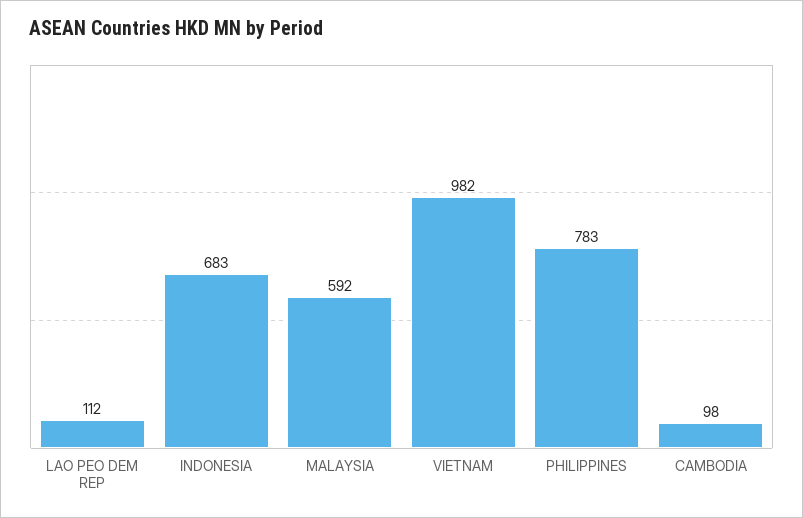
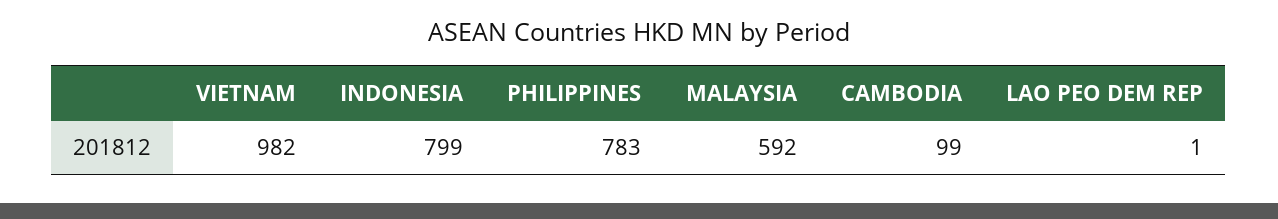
  {
-   "LAO PEO DEM REP": 112,
+   "LAO PEO DEM REP": 1,
-   "INDONESIA": 683,
+   "INDONESIA": 799,
    "MALAYSIA": 592,
    "VIETNAM": 982,
    "PHILIPPINES": 783,
-   "CAMBODIA": 98
+   "CAMBODIA": 99
  }

